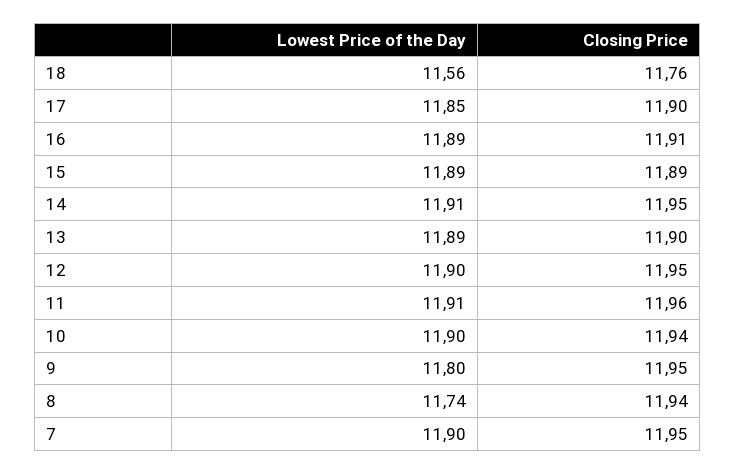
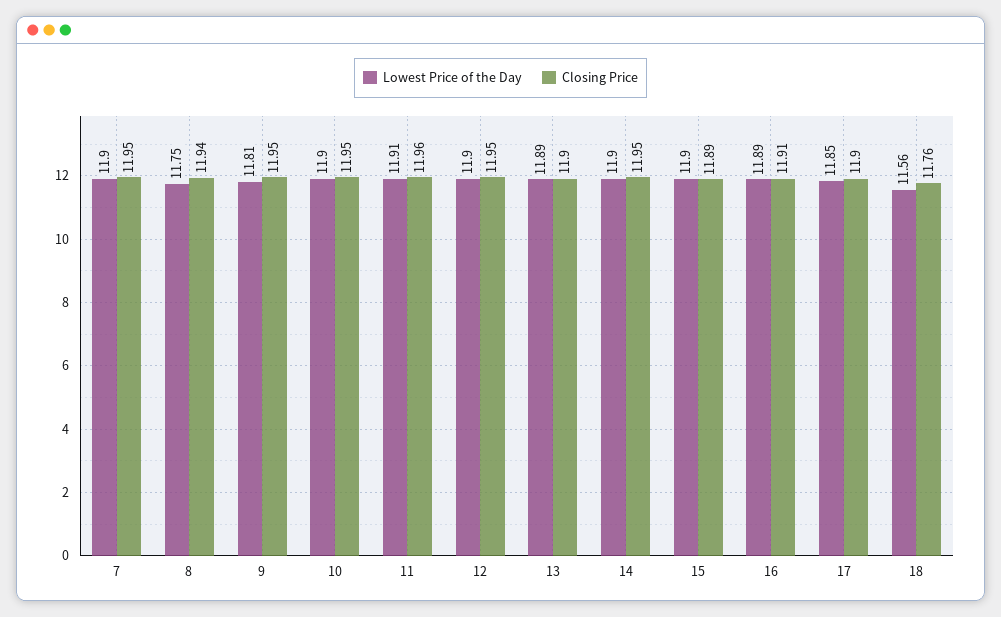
  {
    "Lowest Price of the Day": {
      "18": 11.56,
      "17": 11.85,
      "16": 11.89,
-     "15": 11.89,
+     "15": 11.9,
-     "14": 11.91,
+     "14": 11.9,
      "13": 11.89,
      "12": 11.9,
      "11": 11.91,
      "10": 11.9,
-     "9": 11.8,
+     "9": 11.81,
-     "8": 11.74,
+     "8": 11.75,
      "7": 11.9
    },
    "Closing Price": {
      "18": 11.76,
      "17": 11.9,
      "16": 11.91,
      "15": 11.89,
      "14": 11.95,
      "13": 11.9,
      "12": 11.95,
      "11": 11.96,
-     "10": 11.94,
+     "10": 11.95,
      "9": 11.95,
      "8": 11.94,
      "7": 11.95
    }
  }

